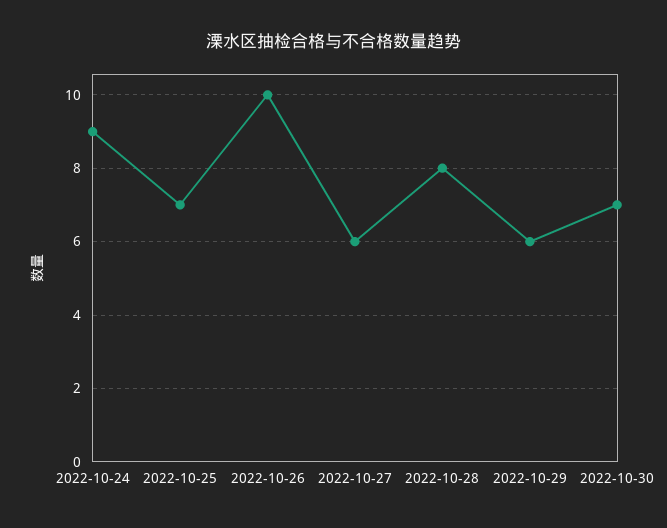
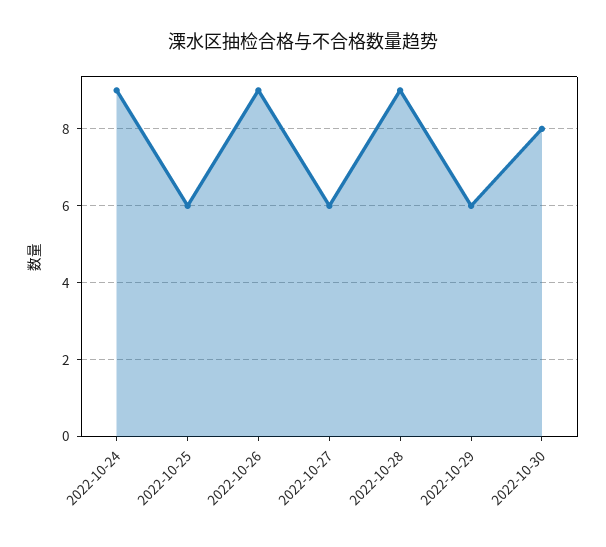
  {
    "2022-10-24": 9,
-   "2022-10-25": 7,
+   "2022-10-25": 6,
-   "2022-10-26": 10,
+   "2022-10-26": 9,
    "2022-10-27": 6,
-   "2022-10-28": 8,
+   "2022-10-28": 9,
    "2022-10-29": 6,
-   "2022-10-30": 7
+   "2022-10-30": 8
  }

